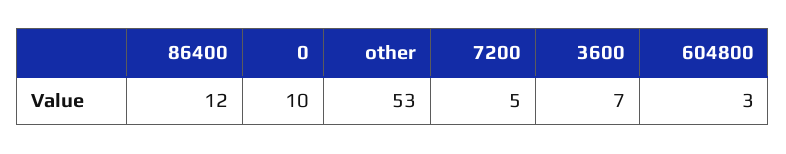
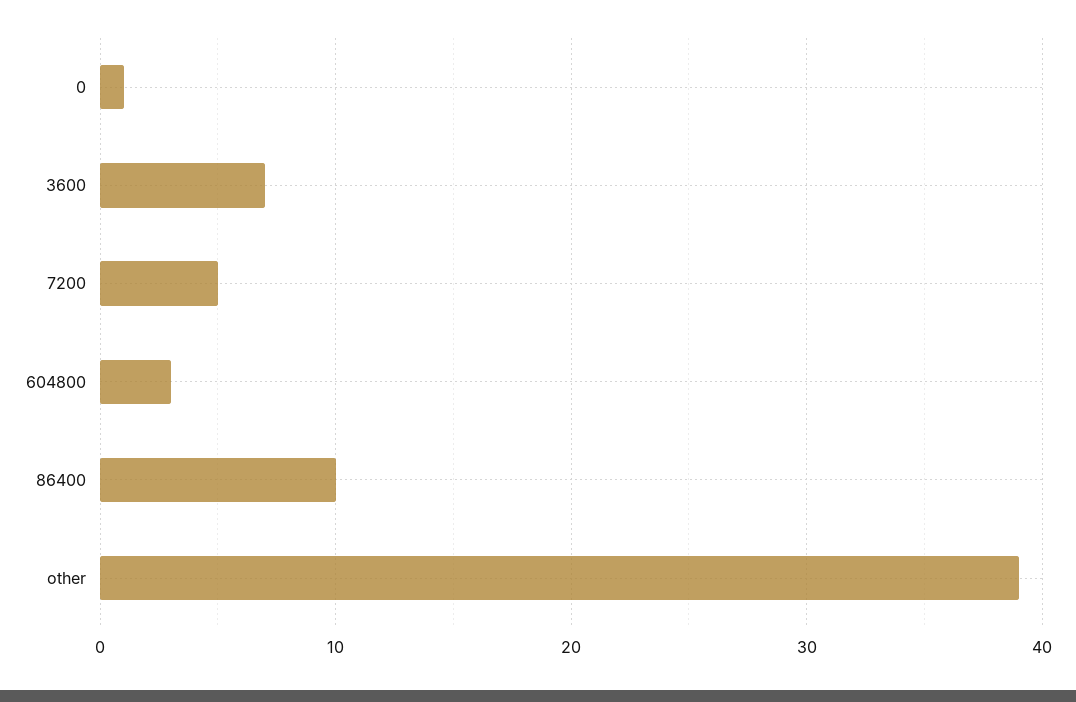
  {
-   "86400": 12,
+   "86400": 10,
-   "0": 10,
+   "0": 1,
-   "other": 53,
+   "other": 39,
    "7200": 5,
    "3600": 7,
    "604800": 3
  }

